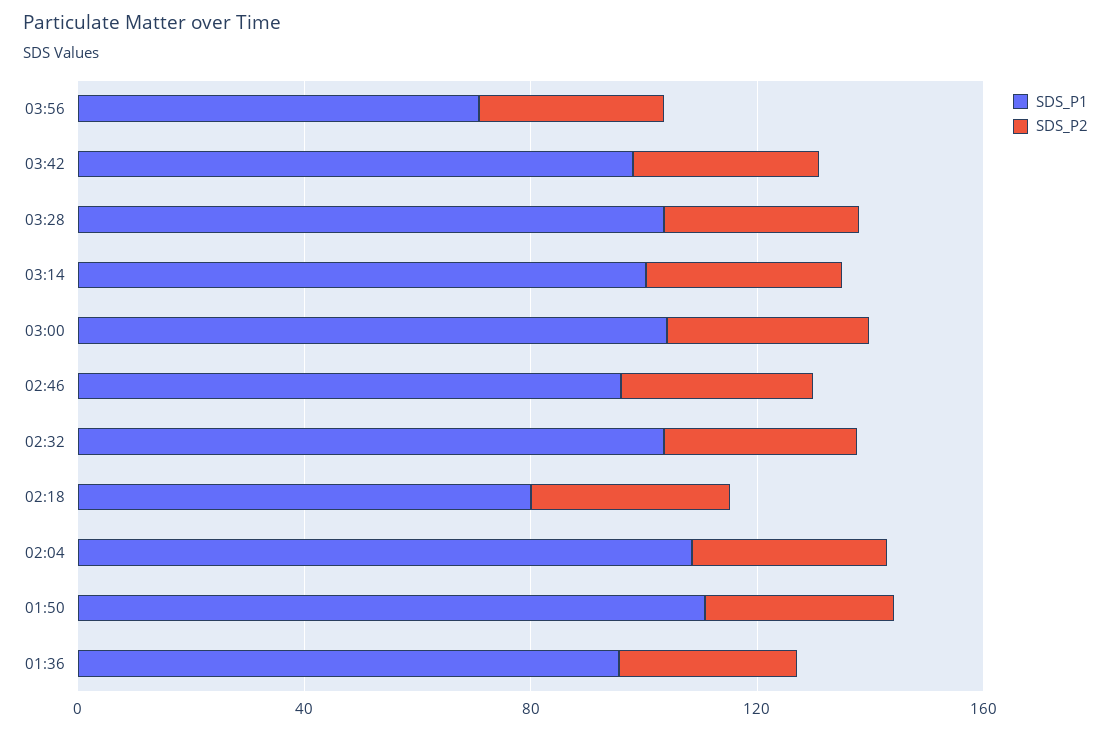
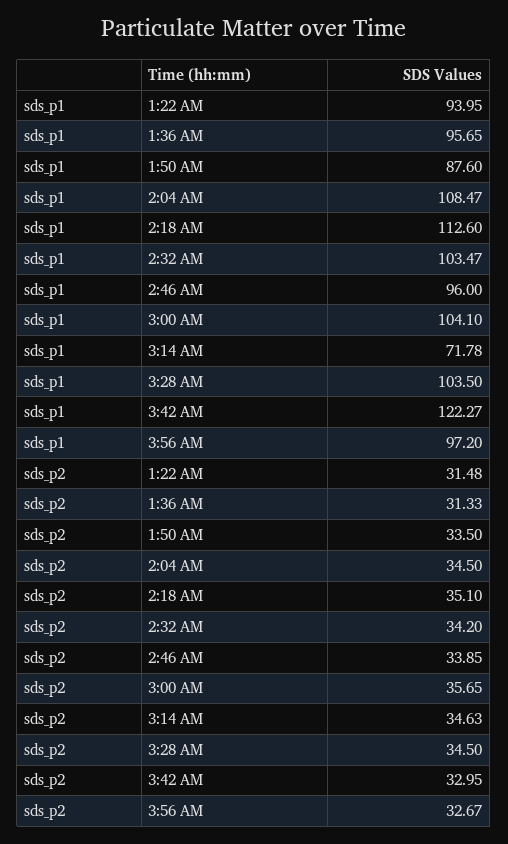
  {
    "SDS_P1": {
-     "03:56": 70,
+     "03:56": 97.2,
-     "03:42": 100,
+     "03:42": 122.27,
      "03:28": 103.5,
-     "03:14": 100,
+     "03:14": 71.78,
      "03:00": 104.1,
      "02:46": 96,
      "02:32": 103.47,
-     "02:18": 80,
+     "02:18": 112.6,
      "02:04": 108.47,
-     "01:50": 110,
+     "01:50": 87.6,
-     "01:36": 95.65
+     "01:36": 95.65,
+     "1:22 AM": 93.95
    },
    "SDS_P2": {
      "03:56": 32.67,
      "03:42": 32.95,
      "03:28": 34.5,
      "03:14": 34.63,
      "03:00": 35.65,
      "02:46": 33.85,
      "02:32": 34.2,
      "02:18": 35.1,
      "02:04": 34.5,
      "01:50": 33.5,
-     "01:36": 31.33
+     "01:36": 31.33,
+     "1:22 AM": 31.48
    }
  }

